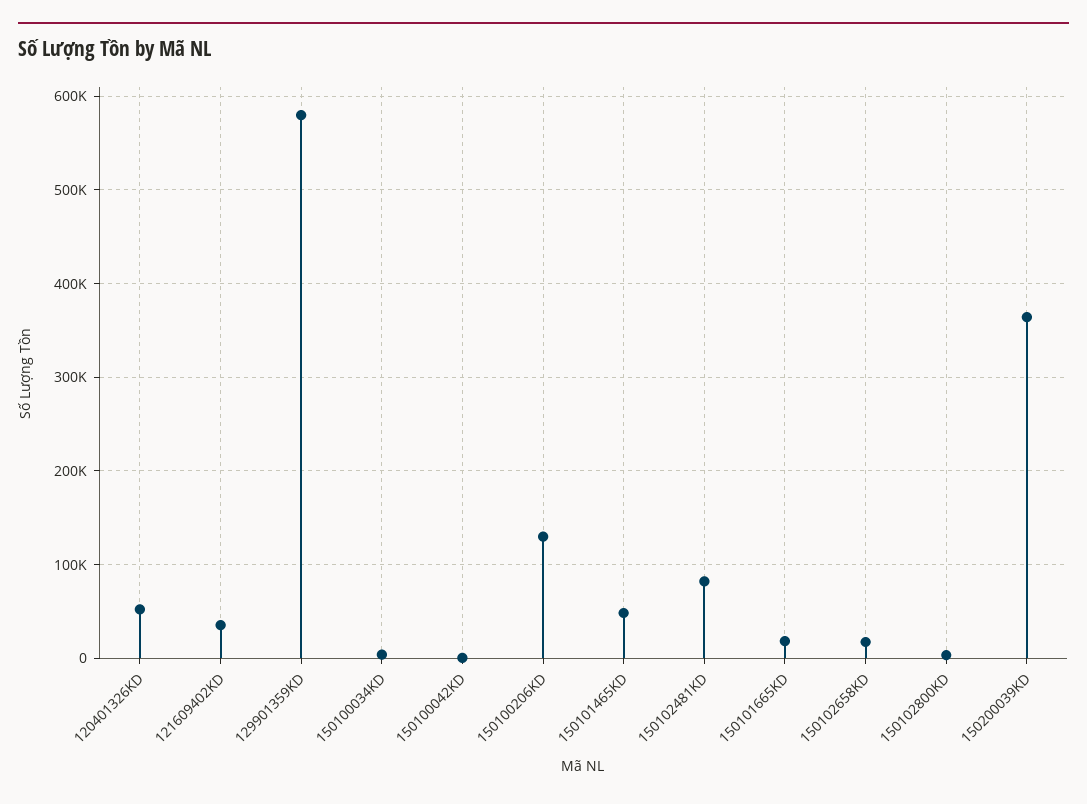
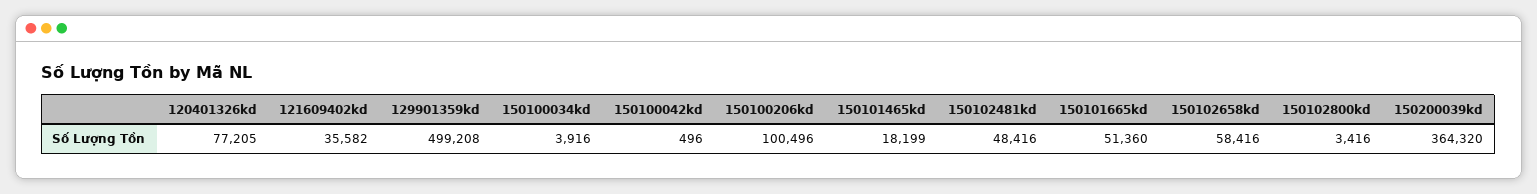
  {
-   "120401326KD": 50000,
+   "120401326KD": 77205,
    "121609402KD": 35582,
-   "129901359KD": 580000,
+   "129901359KD": 499208,
    "150100034KD": 3916,
    "150100042KD": 496,
-   "150100206KD": 130000,
+   "150100206KD": 100496,
-   "150101465KD": 50000,
+   "150101465KD": 18199,
-   "150102481KD": 80000,
+   "150102481KD": 48416,
-   "150101665KD": 20000,
+   "150101665KD": 51360,
-   "150102658KD": 20000,
+   "150102658KD": 58416,
    "150102800KD": 3416,
    "150200039KD": 364320
  }

